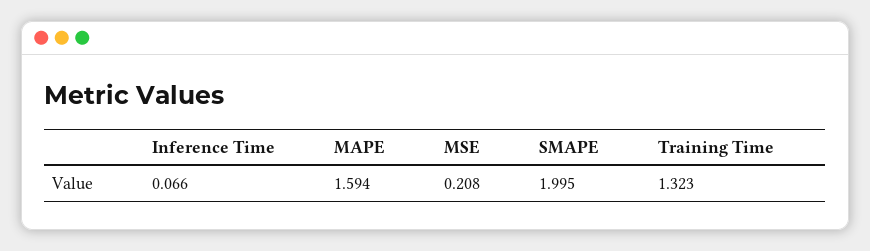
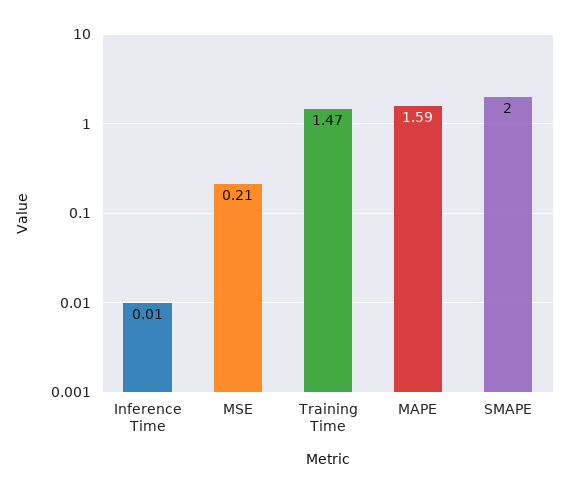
  {
-   "Inference Time": 0.066,
+   "Inference Time": 0.01,
    "MAPE": 1.594,
    "MSE": 0.208,
    "SMAPE": 1.995,
-   "Training Time": 1.323
+   "Training Time": 1.47
  }

